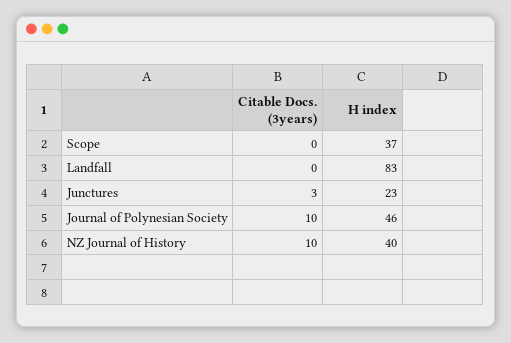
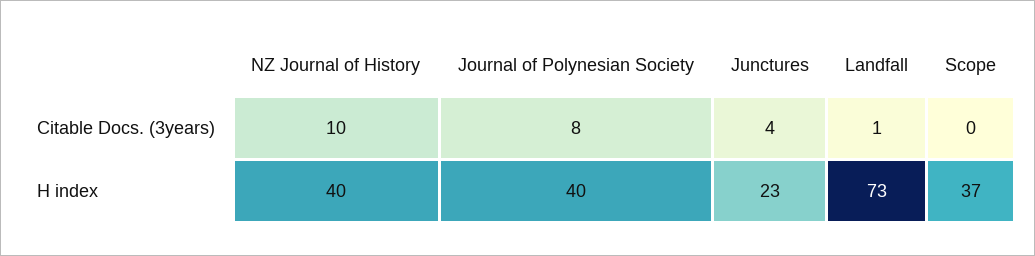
  {
    "Citable Docs. (3years)": {
      "Scope": 0,
-     "Landfall": 0,
+     "Landfall": 1,
-     "Junctures": 3,
+     "Junctures": 4,
-     "Journal of Polynesian Society": 10,
+     "Journal of Polynesian Society": 8,
      "NZ Journal of History": 10
    },
    "H index": {
      "Scope": 37,
-     "Landfall": 83,
+     "Landfall": 73,
      "Junctures": 23,
-     "Journal of Polynesian Society": 46,
+     "Journal of Polynesian Society": 40,
      "NZ Journal of History": 40
    }
  }

